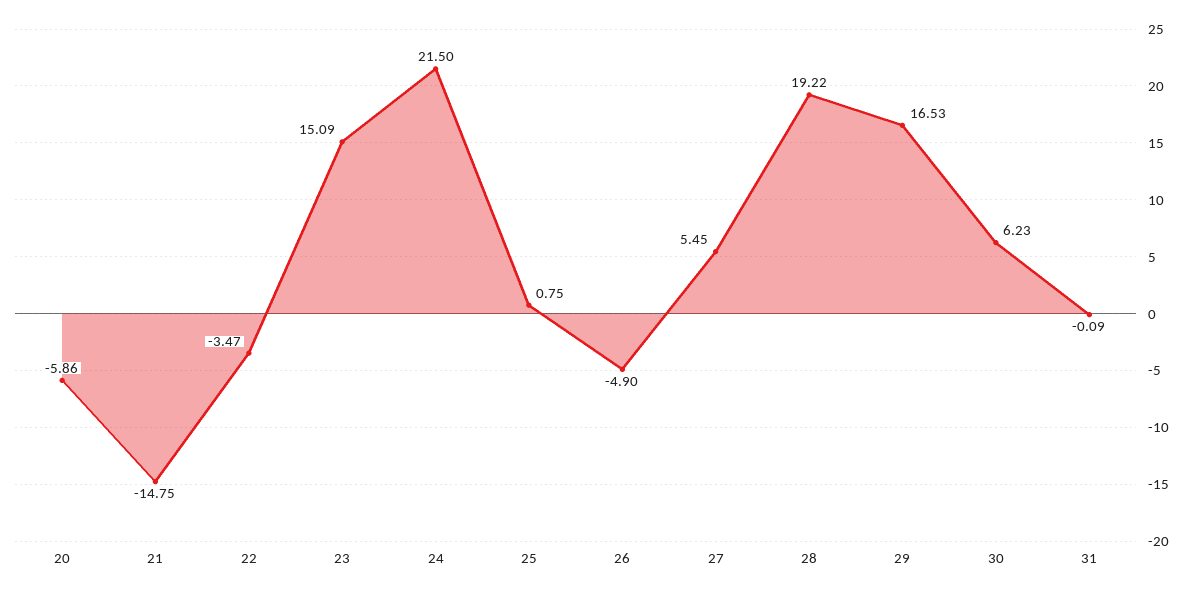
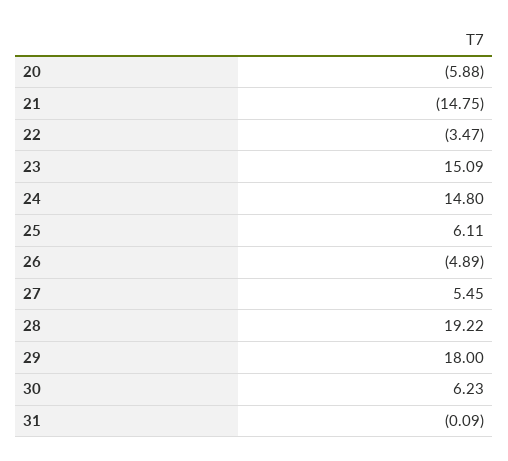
  {
-   "20": -5.86,
+   "20": -5.88,
    "21": -14.75,
    "22": -3.47,
    "23": 15.09,
-   "24": 21.5,
+   "24": 14.8,
-   "25": 0.75,
+   "25": 6.11,
-   "26": -4.9,
+   "26": -4.89,
    "27": 5.45,
    "28": 19.22,
-   "29": 16.53,
+   "29": 18,
    "30": 6.23,
    "31": -0.09
  }

